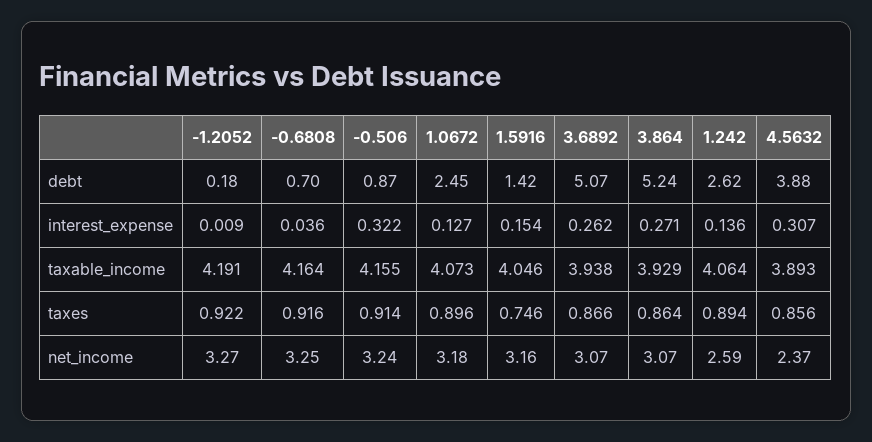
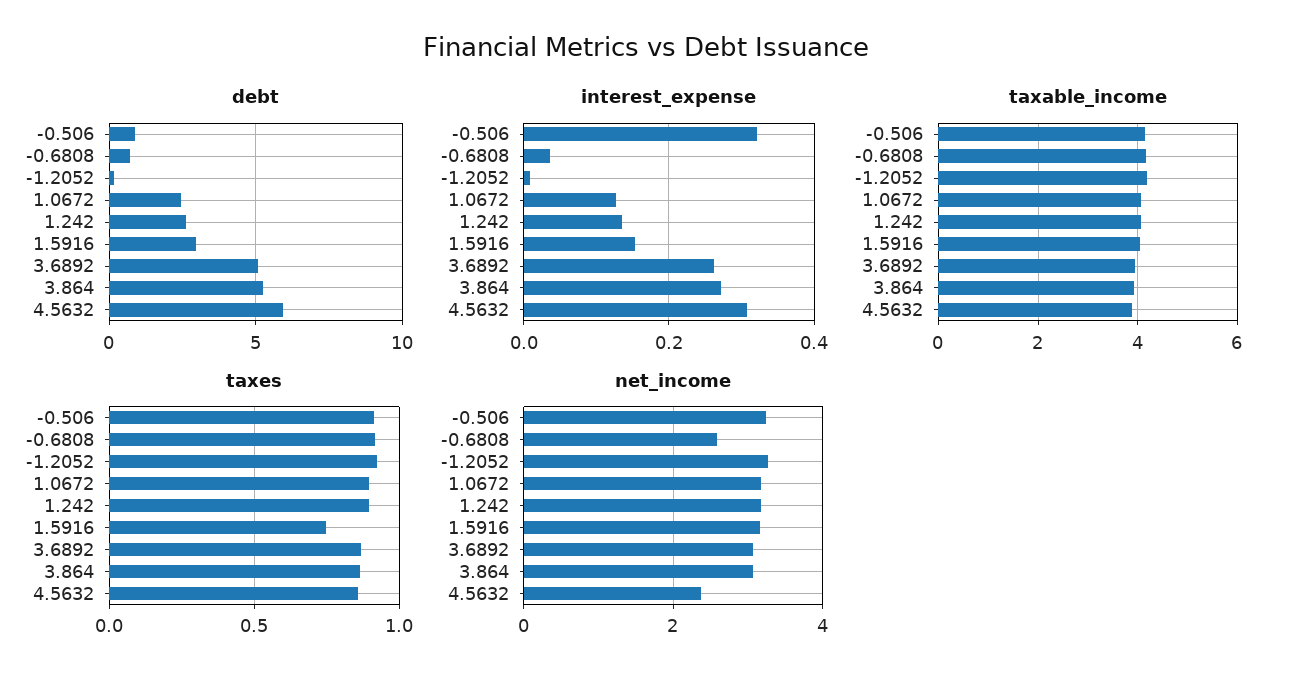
  {
    "debt": {
      "-1.2052": 0.18,
      "-0.6808": 0.7,
      "-0.506": 0.87,
      "1.0672": 2.45,
-     "1.5916": 1.42,
+     "1.5916": 3,
      "3.6892": 5.07,
      "3.864": 5.24,
      "1.242": 2.62,
-     "4.5632": 3.88
+     "4.5632": 6
    },
    "interest_expense": {
      "-1.2052": 0.009,
      "-0.6808": 0.036,
      "-0.506": 0.322,
      "1.0672": 0.127,
      "1.5916": 0.154,
      "3.6892": 0.262,
      "3.864": 0.271,
      "1.242": 0.136,
      "4.5632": 0.307
    },
    "taxable_income": {
      "-1.2052": 4.191,
      "-0.6808": 4.164,
      "-0.506": 4.155,
      "1.0672": 4.073,
      "1.5916": 4.046,
      "3.6892": 3.938,
      "3.864": 3.929,
      "1.242": 4.064,
      "4.5632": 3.893
    },
    "taxes": {
      "-1.2052": 0.922,
      "-0.6808": 0.916,
      "-0.506": 0.914,
      "1.0672": 0.896,
      "1.5916": 0.746,
      "3.6892": 0.866,
      "3.864": 0.864,
      "1.242": 0.894,
      "4.5632": 0.856
    },
    "net_income": {
      "-1.2052": 3.27,
-     "-0.6808": 3.25,
+     "-0.6808": 2.6,
      "-0.506": 3.24,
      "1.0672": 3.18,
      "1.5916": 3.16,
      "3.6892": 3.07,
      "3.864": 3.07,
-     "1.242": 2.59,
+     "1.242": 3.2,
      "4.5632": 2.37
    }
  }

